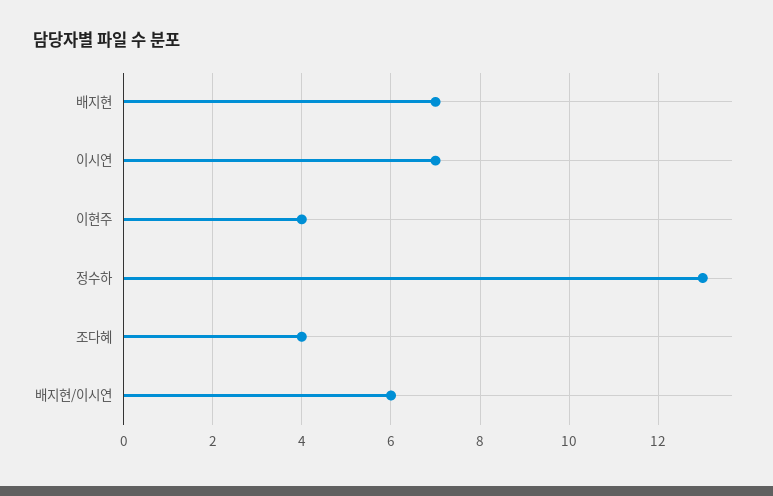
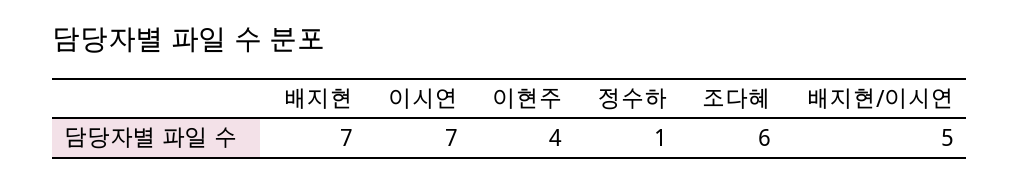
  {
    "배지현": 7,
    "이시연": 7,
    "이현주": 4,
-   "정수하": 13,
+   "정수하": 1,
-   "조다혜": 4,
+   "조다혜": 6,
-   "배지현/이시연": 6
+   "배지현/이시연": 5
  }

